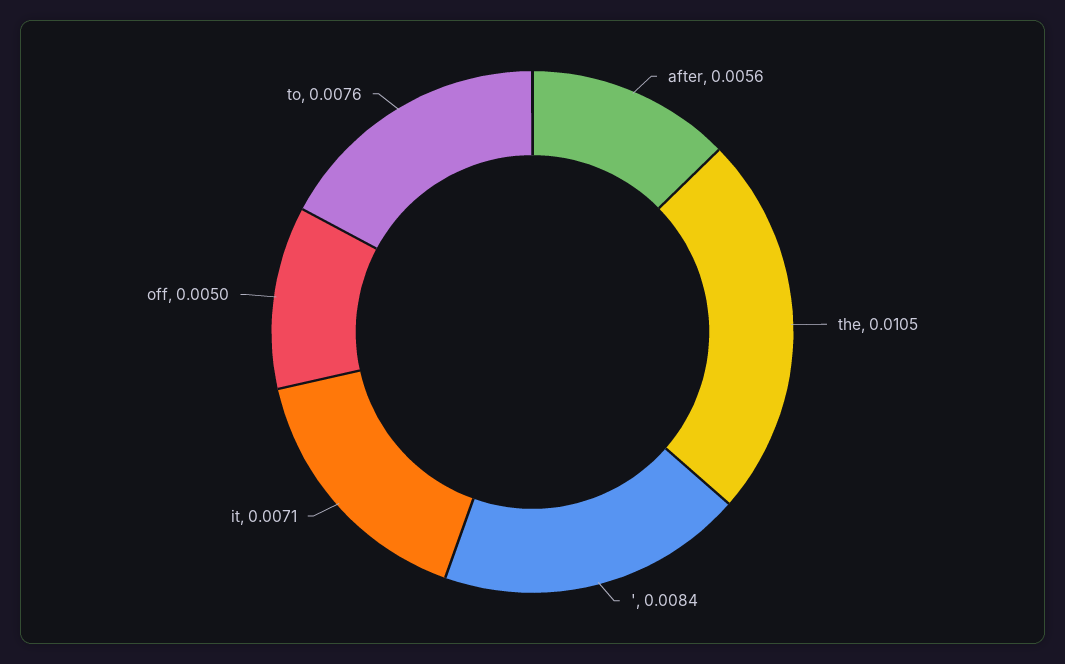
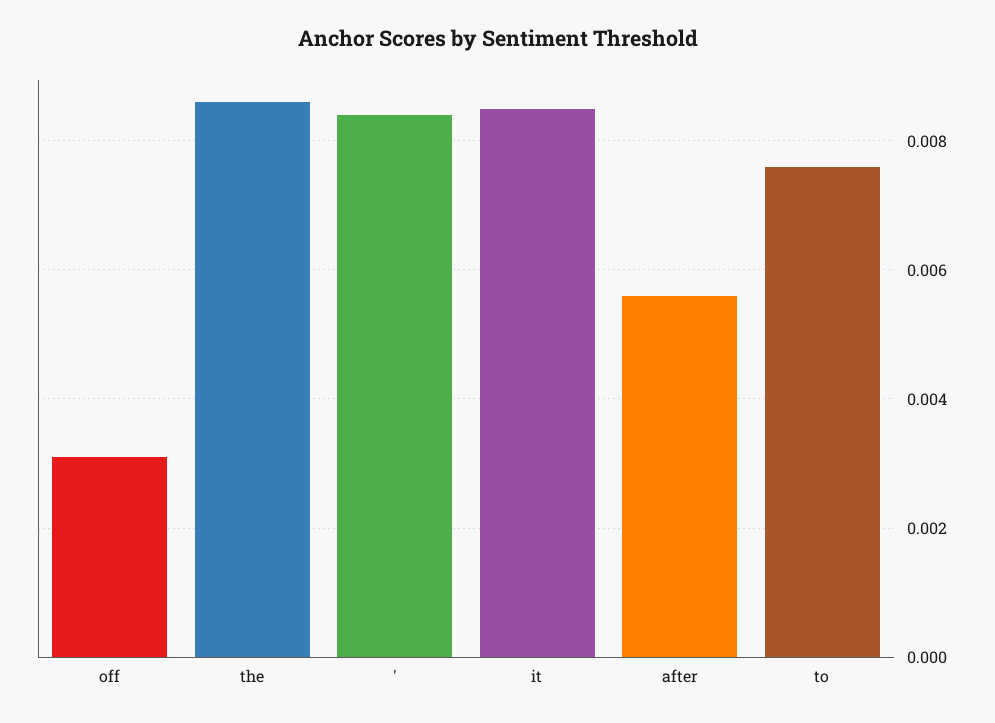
  {
    "after": 0.0056,
-   "the": 0.0105,
+   "the": 0.0085,
    "'": 0.0084,
-   "it": 0.0071,
+   "it": 0.0085,
-   "off": 0.005,
+   "off": 0.003,
    "to": 0.0076
  }

